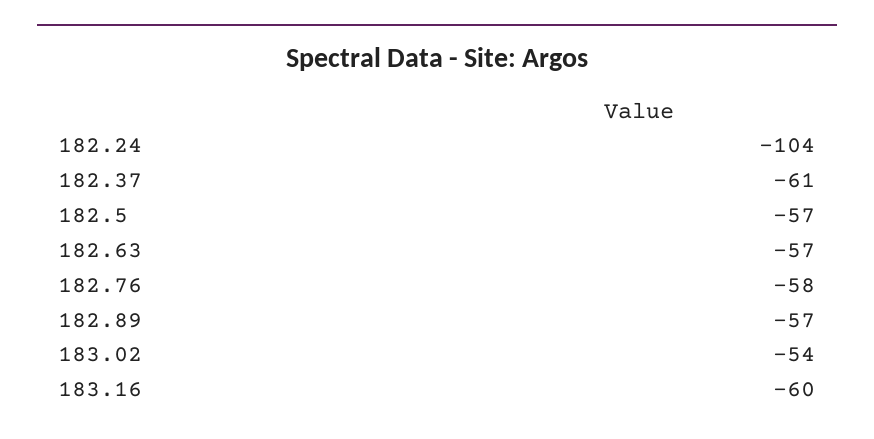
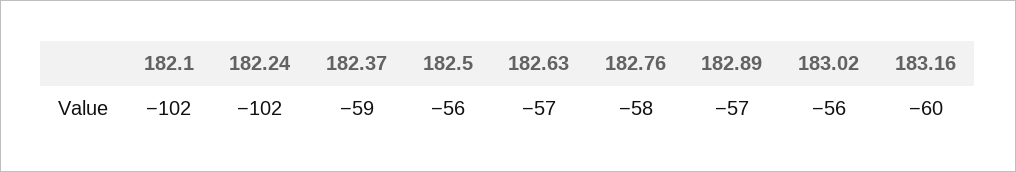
  {
-   "182.24": -104,
+   "182.24": -102,
-   "182.37": -61,
+   "182.37": -59,
-   "182.5": -57,
+   "182.5": -56,
    "182.63": -57,
    "182.76": -58,
    "182.89": -57,
-   "183.02": -54,
+   "183.02": -56,
-   "183.16": -60
+   "183.16": -60,
+   "182.1": -102
  }

